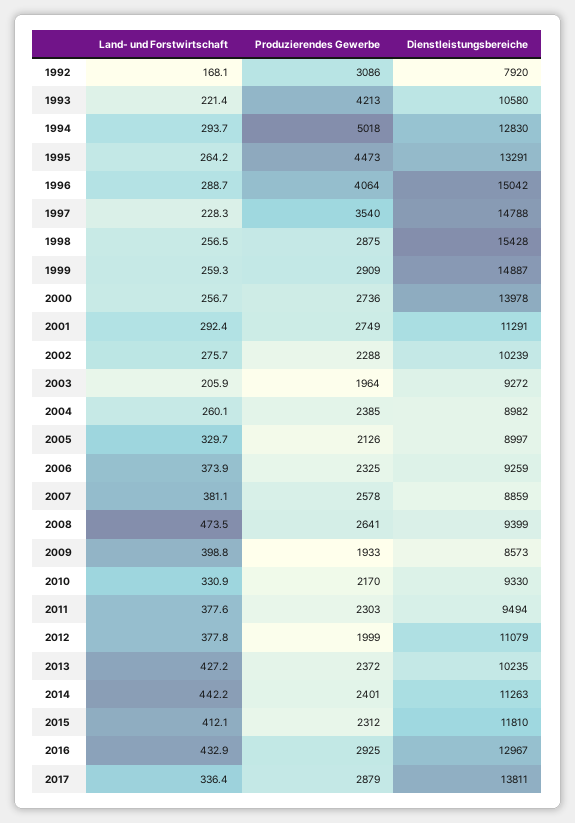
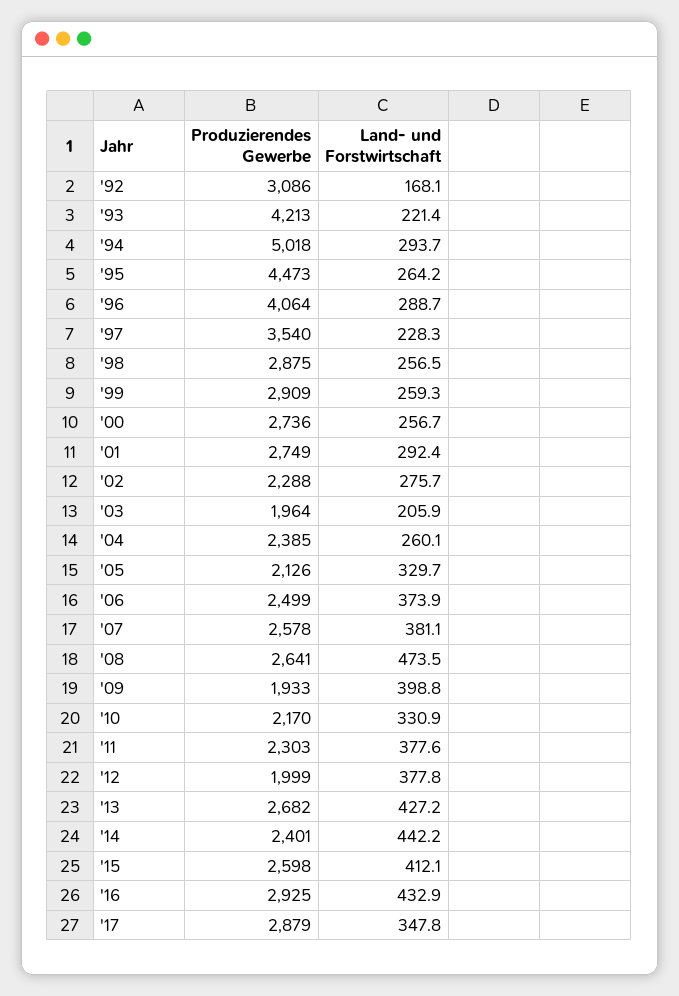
  {
    "Land- und Forstwirtschaft": {
      "1992": 168.1,
      "1993": 221.4,
      "1994": 293.7,
      "1995": 264.2,
      "1996": 288.7,
      "1997": 228.3,
      "1998": 256.5,
      "1999": 259.3,
      "2000": 256.7,
      "2001": 292.4,
      "2002": 275.7,
      "2003": 205.9,
      "2004": 260.1,
      "2005": 329.7,
      "2006": 373.9,
      "2007": 381.1,
      "2008": 473.5,
      "2009": 398.8,
      "2010": 330.9,
      "2011": 377.6,
      "2012": 377.8,
      "2013": 427.2,
      "2014": 442.2,
      "2015": 412.1,
      "2016": 432.9,
-     "2017": 336.4
+     "2017": 347.8
    },
    "Produzierendes Gewerbe": {
      "1992": 3086,
      "1993": 4213,
      "1994": 5018,
      "1995": 4473,
      "1996": 4064,
      "1997": 3540,
      "1998": 2875,
      "1999": 2909,
      "2000": 2736,
      "2001": 2749,
      "2002": 2288,
      "2003": 1964,
      "2004": 2385,
      "2005": 2126,
-     "2006": 2325,
+     "2006": 2499,
      "2007": 2578,
      "2008": 2641,
      "2009": 1933,
      "2010": 2170,
      "2011": 2303,
      "2012": 1999,
-     "2013": 2372,
+     "2013": 2682,
      "2014": 2401,
-     "2015": 2312,
+     "2015": 2598,
      "2016": 2925,
      "2017": 2879
-   },
+   }
-   "Dienstleistungsbereiche": {
-     "1992": 7920,
-     "1993": 10580,
-     "1994": 12830,
-     "1995": 13291,
-     "1996": 15042,
-     "1997": 14788,
-     "1998": 15428,
-     "1999": 14887,
-     "2000": 13978,
-     "2001": 11291,
-     "2002": 10239,
-     "2003": 9272,
-     "2004": 8982,
-     "2005": 8997,
-     "2006": 9259,
-     "2007": 8859,
-     "2008": 9399,
-     "2009": 8573,
-     "2010": 9330,
-     "2011": 9494,
-     "2012": 11079,
-     "2013": 10235,
-     "2014": 11263,
-     "2015": 11810,
-     "2016": 12967,
-     "2017": 13811
-   }
  }

